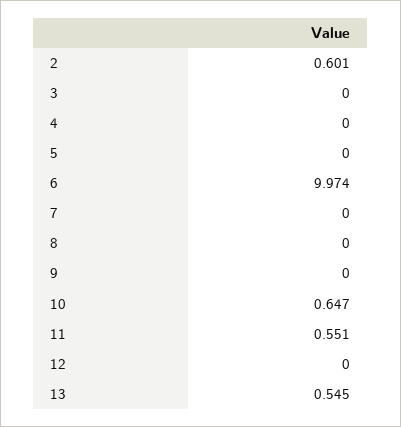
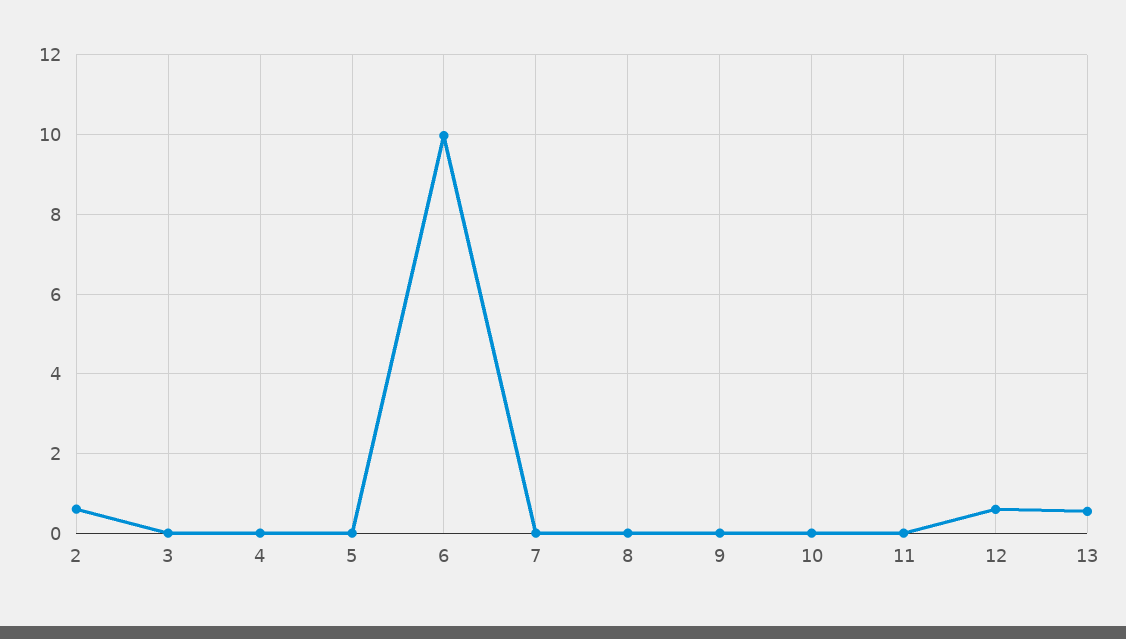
  {
    "2": 0.601,
    "3": 0,
    "4": 0,
    "5": 0,
    "6": 9.974,
    "7": 0,
    "8": 0,
    "9": 0,
-   "10": 0.647,
+   "10": 0,
-   "11": 0.551,
+   "11": 0,
-   "12": 0,
+   "12": 0.6,
    "13": 0.545
  }

